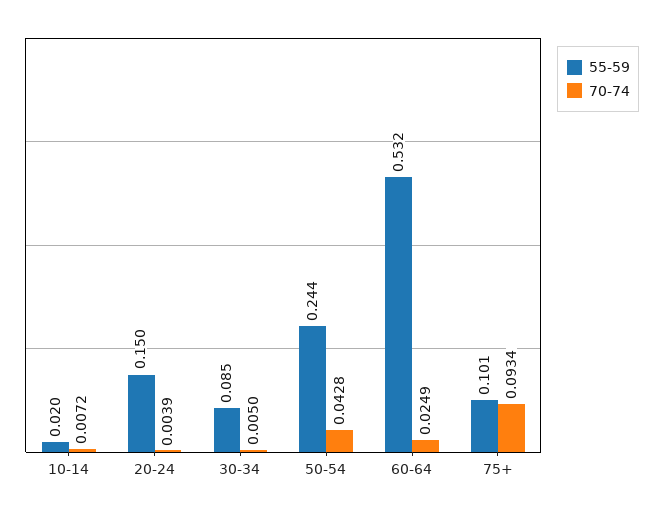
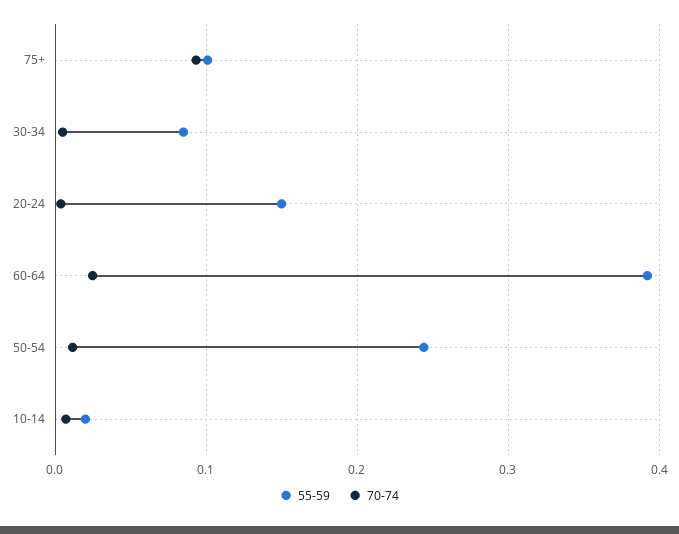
  {
    "55-59": {
      "10-14": 0.02,
      "20-24": 0.15,
      "30-34": 0.085,
      "50-54": 0.244,
-     "60-64": 0.532,
+     "60-64": 0.39,
      "75+": 0.101
    },
    "70-74": {
      "10-14": 0.0072,
      "20-24": 0.0039,
      "30-34": 0.005,
-     "50-54": 0.0428,
+     "50-54": 0.01,
      "60-64": 0.0249,
      "75+": 0.0934
    }
  }

